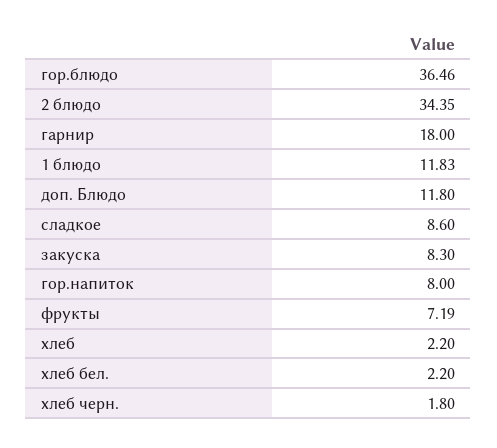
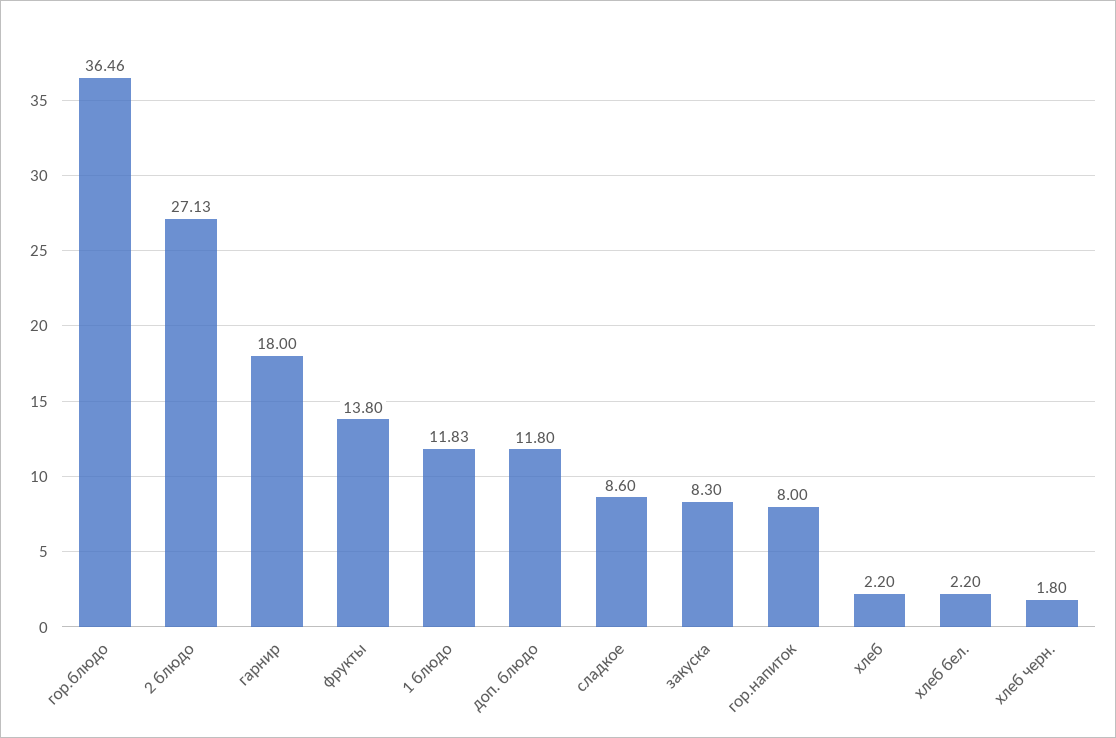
  {
    "гор.блюдо": 36.46,
-   "2 блюдо": 34.35,
+   "2 блюдо": 27.13,
    "гарнир": 18,
    "1 блюдо": 11.83,
    "доп. Блюдо": 11.8,
    "сладкое": 8.6,
    "закуска": 8.3,
    "гор.напиток": 8,
-   "фрукты": 7.19,
+   "фрукты": 13.8,
    "хлеб": 2.2,
    "хлеб бел.": 2.2,
    "хлеб черн.": 1.8
  }

